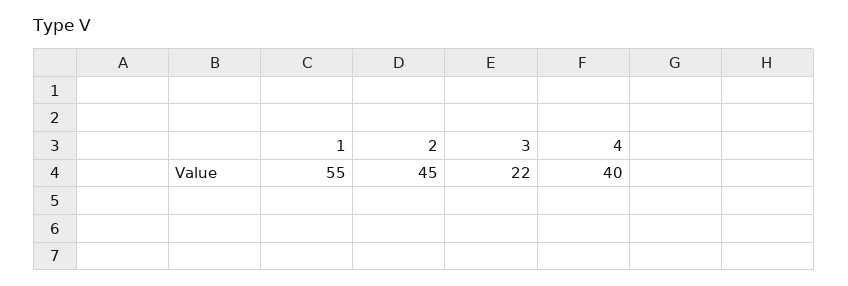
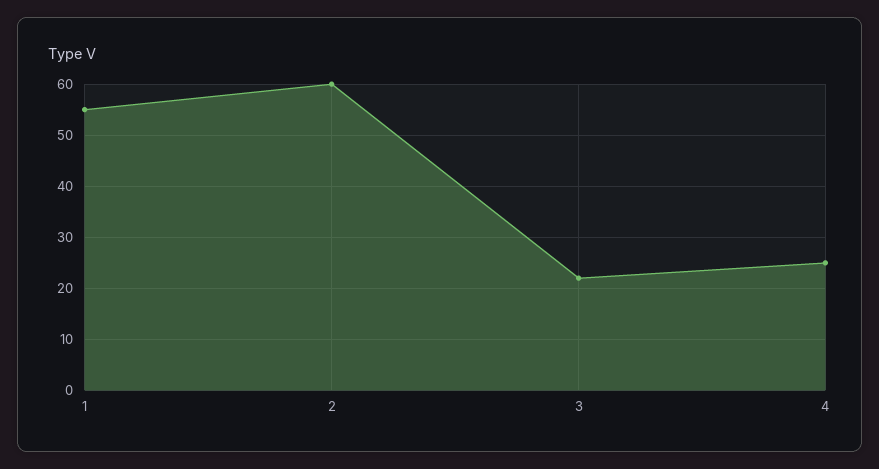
  {
    "1": 55,
-   "2": 45,
+   "2": 60,
    "3": 22,
-   "4": 40
+   "4": 25
  }

